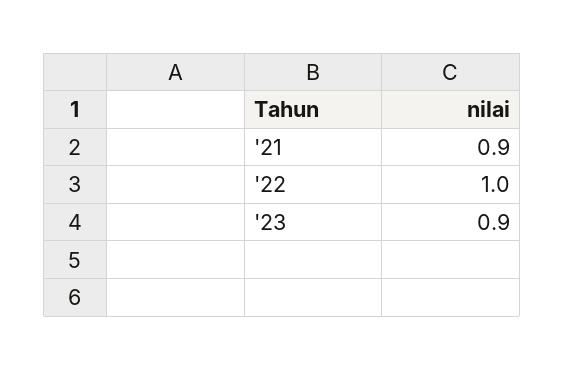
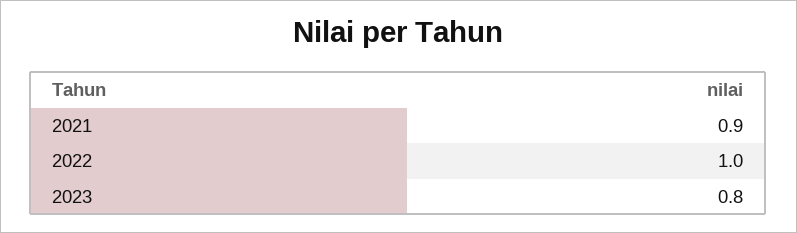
  {
    "'21": 0.9,
    "'22": 1,
-   "'23": 0.9
+   "'23": 0.8
  }

